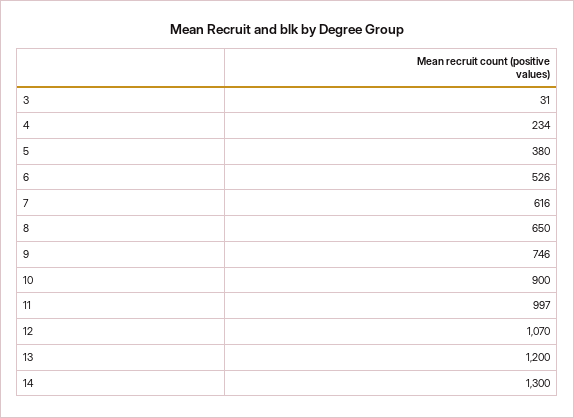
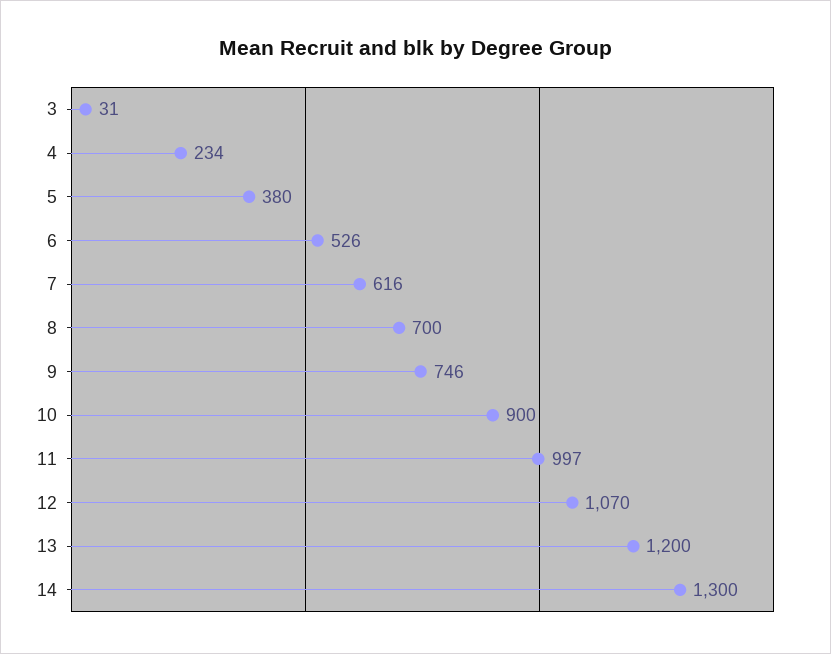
  {
    "3": 31,
    "4": 234,
    "5": 380,
    "6": 526,
    "7": 616,
-   "8": 650,
+   "8": 700,
    "9": 746,
    "10": 900,
    "11": 997,
    "12": 1070,
    "13": 1200,
    "14": 1300
  }

